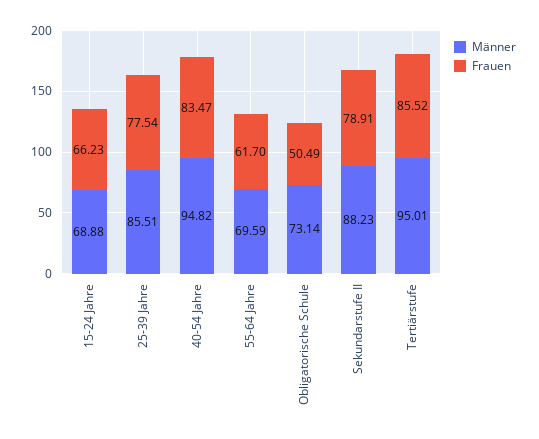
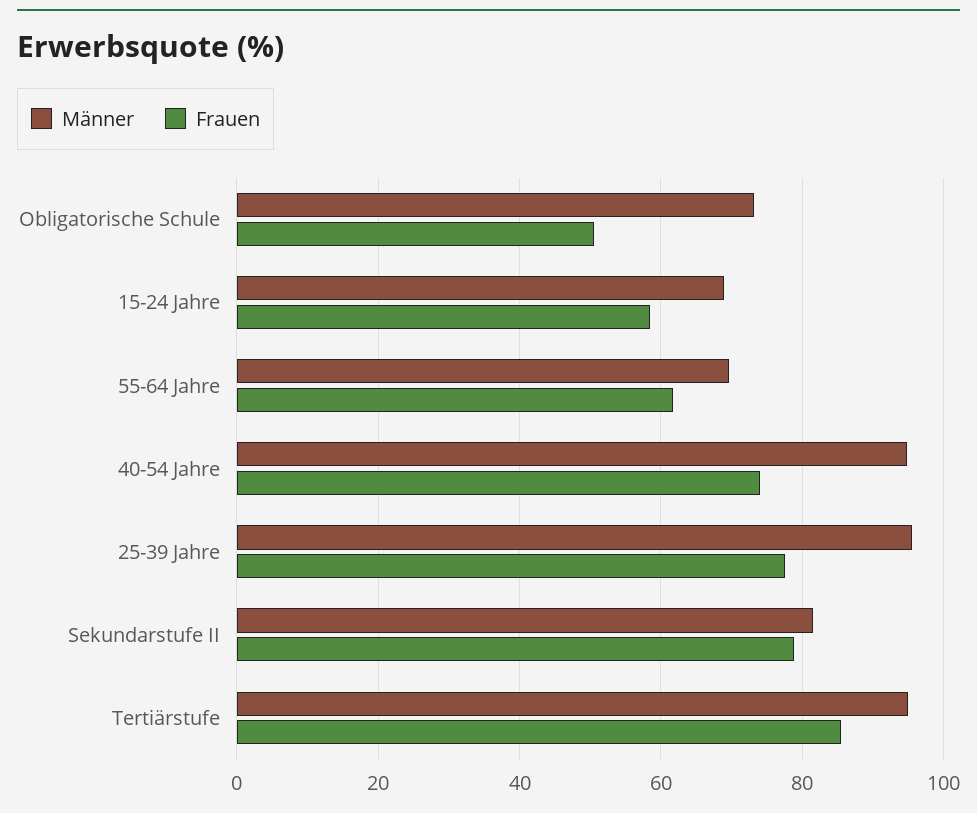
  {
    "Männer": {
      "15-24 Jahre": 68.88,
-     "25-39 Jahre": 85.51,
+     "25-39 Jahre": 96,
      "40-54 Jahre": 94.82,
      "55-64 Jahre": 69.59,
      "Obligatorische Schule": 73.14,
-     "Sekundarstufe II": 88.23,
+     "Sekundarstufe II": 82,
      "Tertiärstufe": 95.01
    },
    "Frauen": {
-     "15-24 Jahre": 66.23,
+     "15-24 Jahre": 58,
      "25-39 Jahre": 77.54,
-     "40-54 Jahre": 83.47,
+     "40-54 Jahre": 74,
      "55-64 Jahre": 61.7,
      "Obligatorische Schule": 50.49,
      "Sekundarstufe II": 78.91,
      "Tertiärstufe": 85.52
    }
  }

